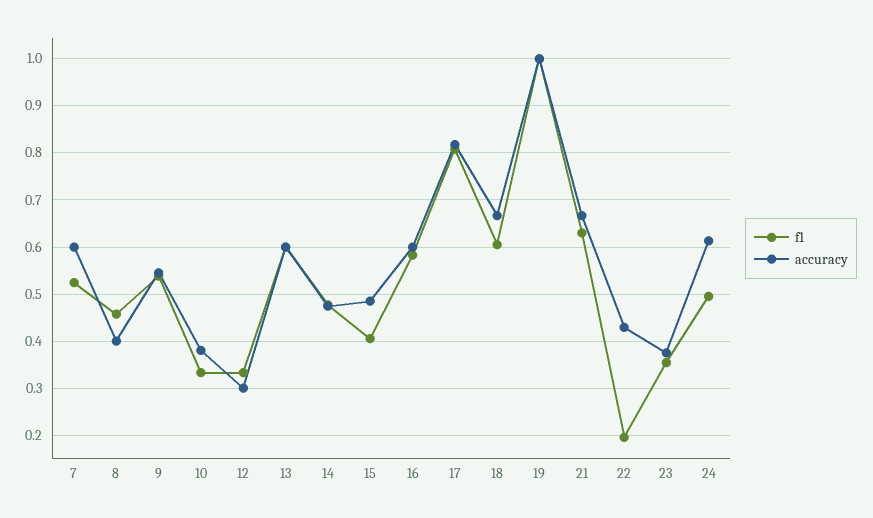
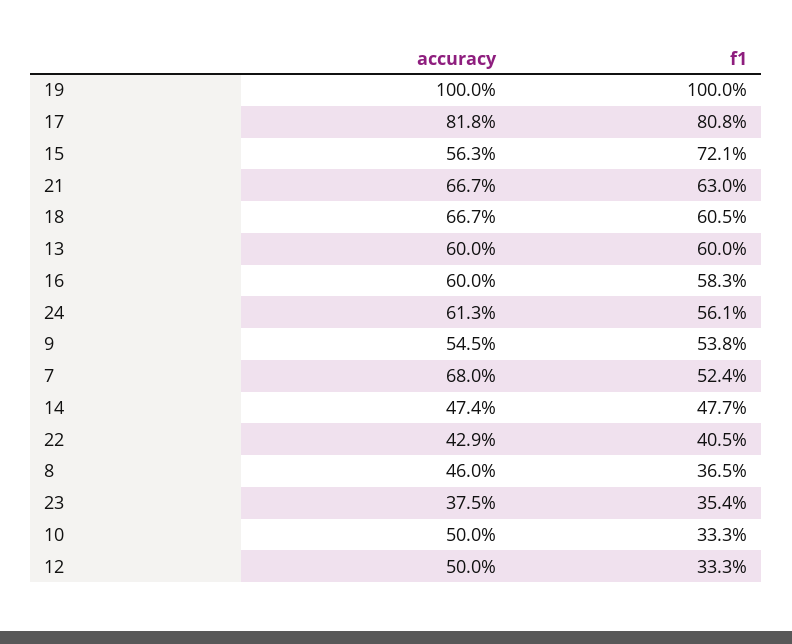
  {
    "f1": {
      "7": 0.524,
-     "8": 0.46,
+     "8": 0.365,
      "9": 0.538,
      "10": 0.333,
      "12": 0.333,
      "13": 0.6,
      "14": 0.477,
-     "15": 0.4,
+     "15": 0.721,
      "16": 0.583,
      "17": 0.808,
      "18": 0.605,
      "19": 1,
      "21": 0.63,
-     "22": 0.2,
+     "22": 0.405,
      "23": 0.354,
-     "24": 0.5
+     "24": 0.561
    },
    "accuracy": {
-     "7": 0.6,
+     "7": 0.68,
-     "8": 0.4,
+     "8": 0.46,
      "9": 0.545,
-     "10": 0.38,
+     "10": 0.5,
-     "12": 0.3,
+     "12": 0.5,
      "13": 0.6,
      "14": 0.474,
-     "15": 0.48,
+     "15": 0.563,
      "16": 0.6,
      "17": 0.818,
      "18": 0.667,
      "19": 1,
      "21": 0.667,
      "22": 0.429,
      "23": 0.375,
      "24": 0.613
    }
  }

